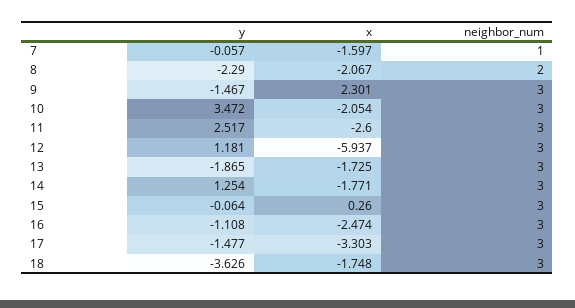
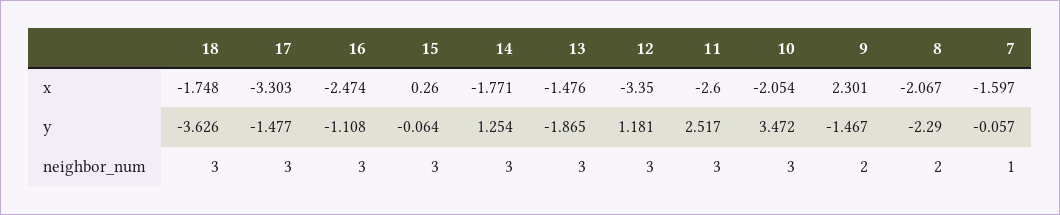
  {
    "y": {
      "7": -0.057,
      "8": -2.29,
      "9": -1.467,
      "10": 3.472,
      "11": 2.517,
      "12": 1.181,
      "13": -1.865,
      "14": 1.254,
      "15": -0.064,
      "16": -1.108,
      "17": -1.477,
      "18": -3.626
    },
    "x": {
      "7": -1.597,
      "8": -2.067,
      "9": 2.301,
      "10": -2.054,
      "11": -2.6,
-     "12": -5.937,
+     "12": -3.35,
-     "13": -1.725,
+     "13": -1.476,
      "14": -1.771,
      "15": 0.26,
      "16": -2.474,
      "17": -3.303,
      "18": -1.748
    },
    "neighbor_num": {
      "7": 1,
      "8": 2,
-     "9": 3,
+     "9": 2,
      "10": 3,
      "11": 3,
      "12": 3,
      "13": 3,
      "14": 3,
      "15": 3,
      "16": 3,
      "17": 3,
      "18": 3
    }
  }

